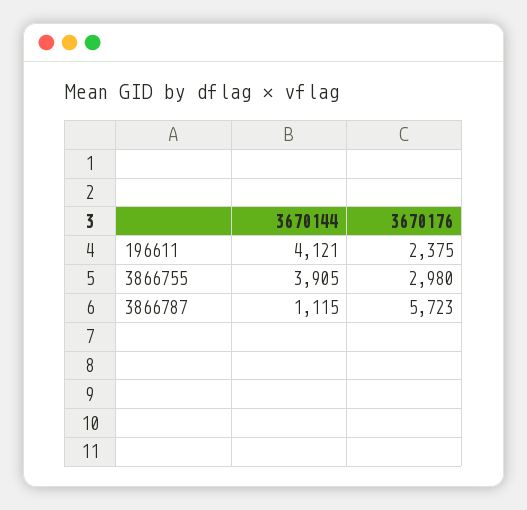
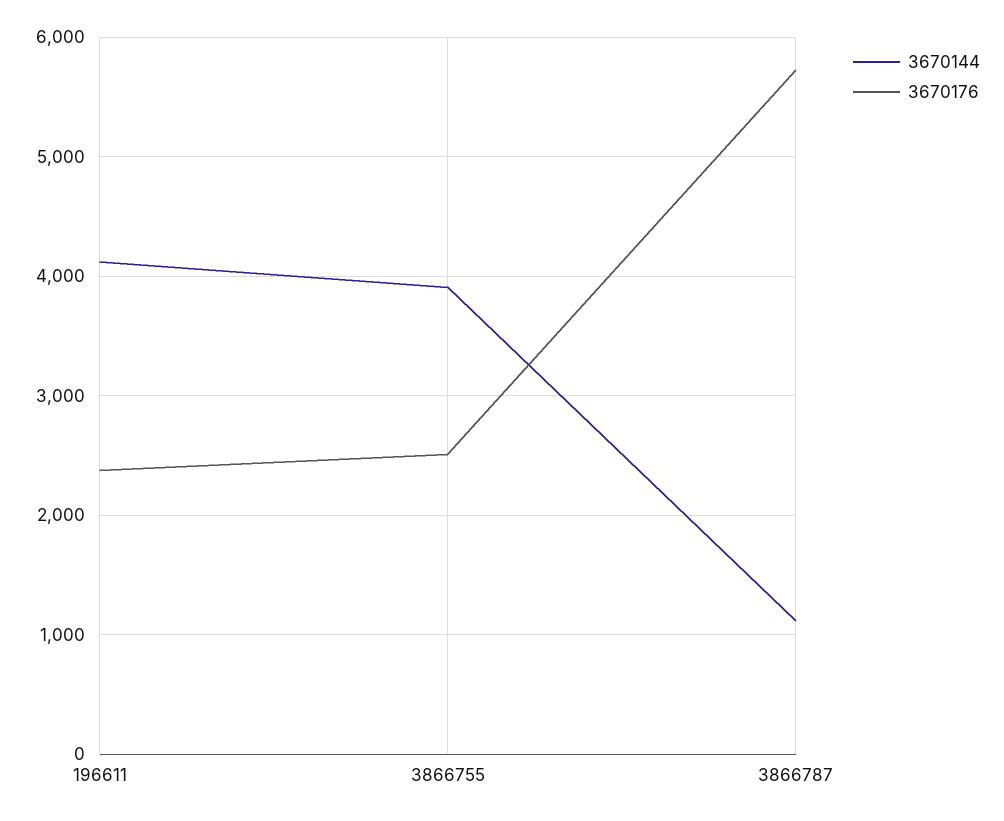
  {
    "3670144": {
      "196611": 4121,
      "3866755": 3905,
      "3866787": 1115
    },
    "3670176": {
      "196611": 2375,
-     "3866755": 2980,
+     "3866755": 2500,
      "3866787": 5723
    }
  }

